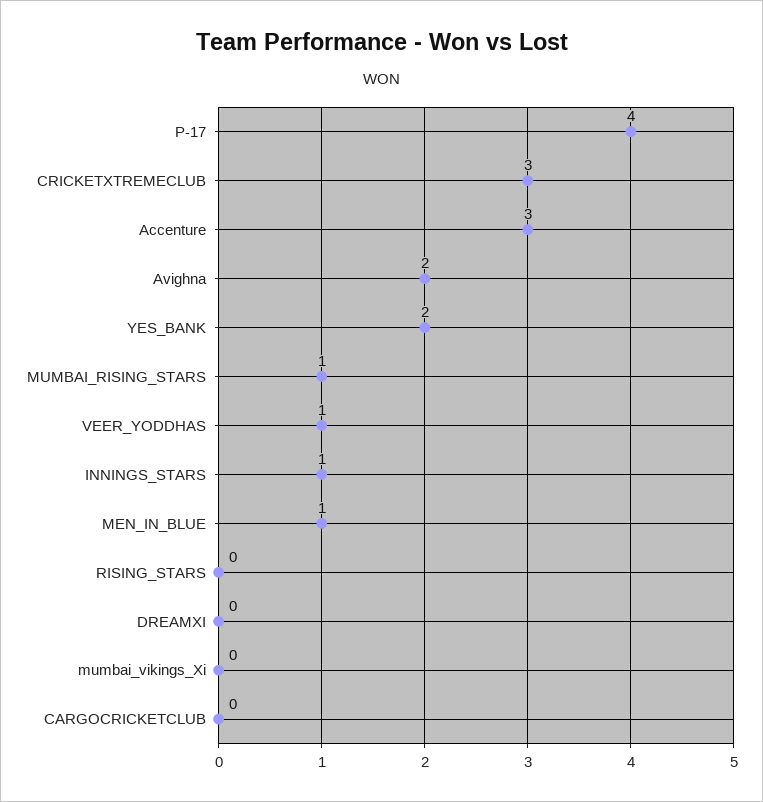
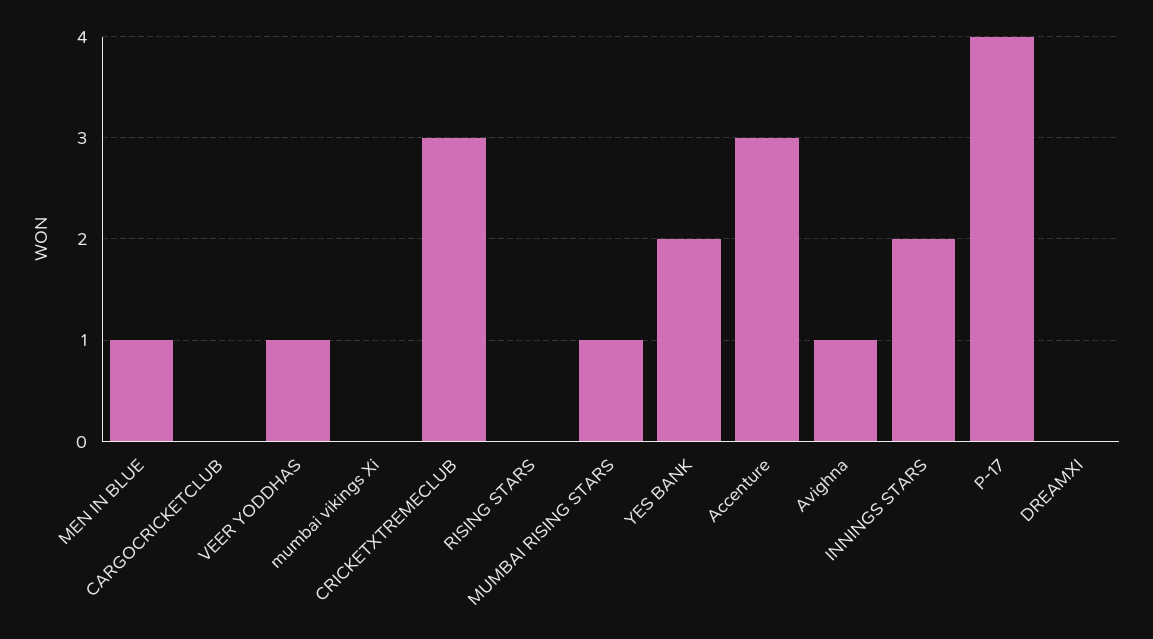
  {
    "P-17": 4,
    "CRICKETXTREMECLUB": 3,
    "Accenture": 3,
-   "Avighna": 2,
+   "Avighna": 1,
    "YES_BANK": 2,
    "MUMBAI_RISING_STARS": 1,
    "VEER_YODDHAS": 1,
-   "INNINGS_STARS": 1,
+   "INNINGS_STARS": 2,
    "MEN_IN_BLUE": 1,
    "RISING_STARS": 0,
    "DREAMXI": 0,
    "mumbai_vikings_Xi": 0,
    "CARGOCRICKETCLUB": 0
  }

